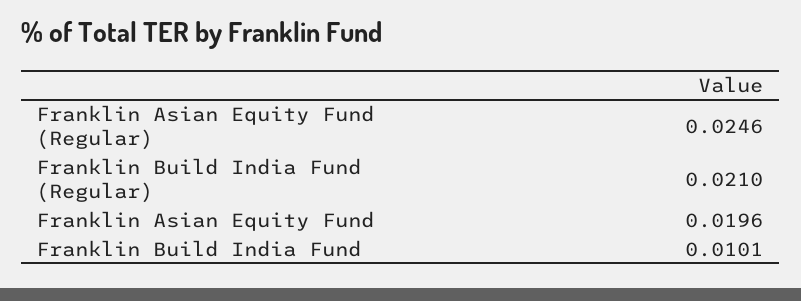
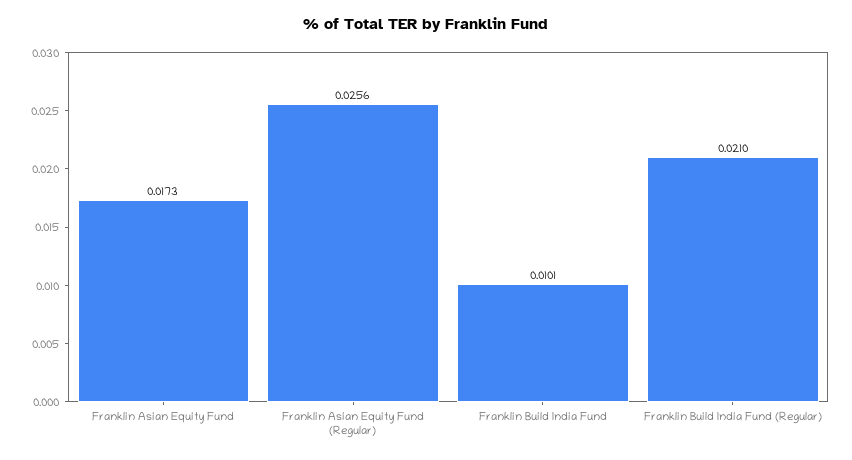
  {
-   "Franklin Asian Equity Fund (Regular)": 0.0246,
+   "Franklin Asian Equity Fund (Regular)": 0.0256,
    "Franklin Build India Fund (Regular)": 0.021,
-   "Franklin Asian Equity Fund": 0.0196,
+   "Franklin Asian Equity Fund": 0.0173,
    "Franklin Build India Fund": 0.0101
  }

